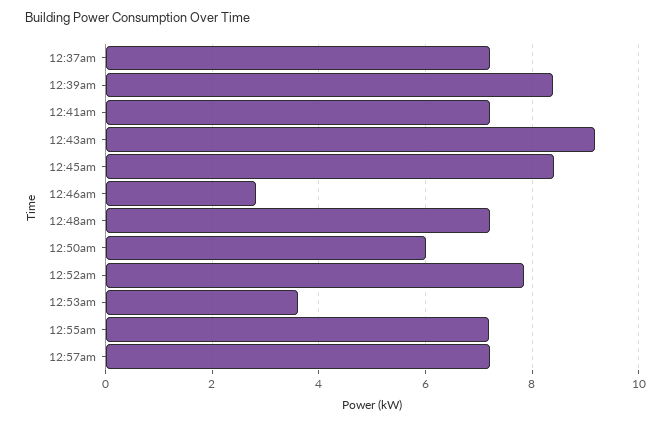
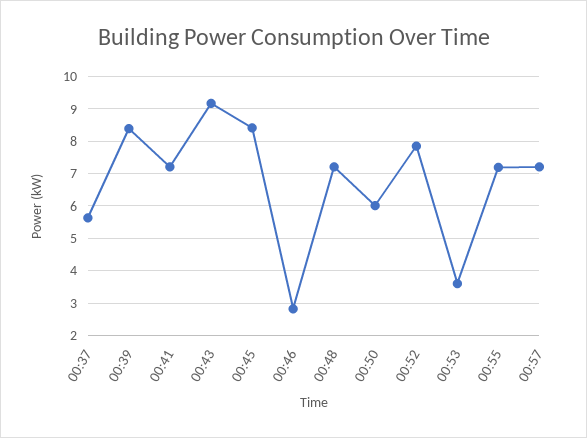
  {
-   "12:37am": 7.2,
+   "12:37am": 5.6,
    "12:39am": 8.4,
    "12:41am": 7.2,
    "12:43am": 9.2,
    "12:45am": 8.4,
    "12:46am": 2.8,
    "12:48am": 7.2,
    "12:50am": 6,
    "12:52am": 7.8,
    "12:53am": 3.6,
    "12:55am": 7.2,
    "12:57am": 7.2
  }

